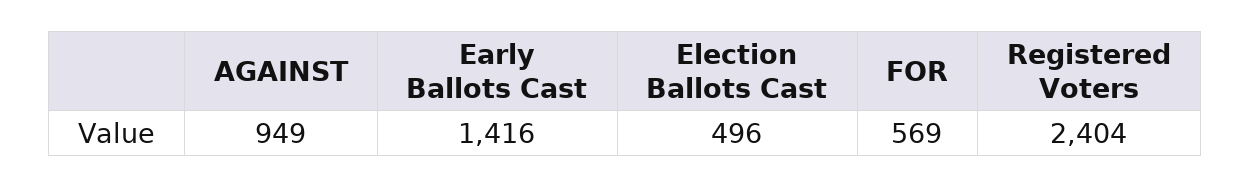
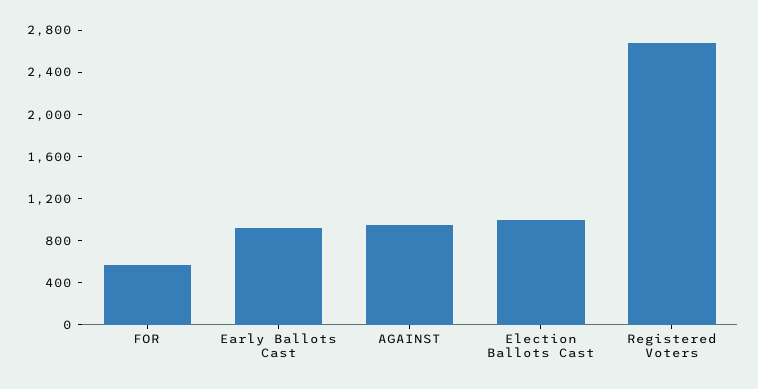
  {
    "AGAINST": 949,
-   "Early Ballots Cast": 1416,
+   "Early Ballots Cast": 900,
-   "Election Ballots Cast": 496,
+   "Election Ballots Cast": 1000,
    "FOR": 569,
-   "Registered Voters": 2404
+   "Registered Voters": 2700
  }

